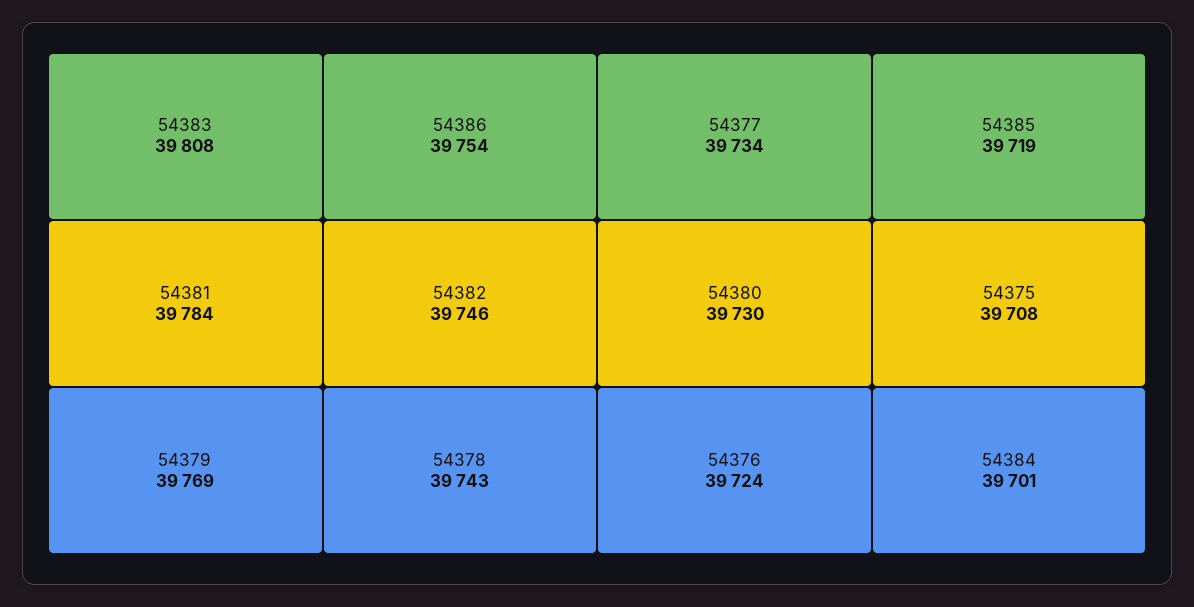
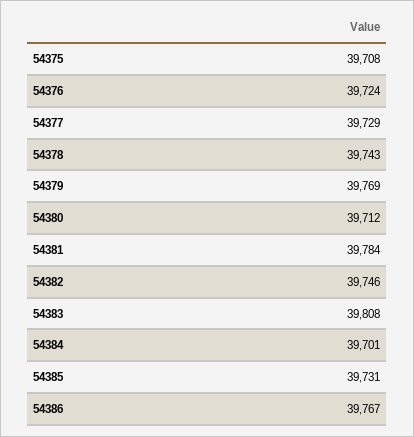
  {
    "54383": 39808,
    "54381": 39784,
    "54379": 39769,
-   "54386": 39754,
+   "54386": 39767,
    "54382": 39746,
    "54378": 39743,
-   "54377": 39734,
+   "54377": 39729,
-   "54380": 39730,
+   "54380": 39712,
    "54376": 39724,
-   "54385": 39719,
+   "54385": 39731,
    "54375": 39708,
    "54384": 39701
  }

